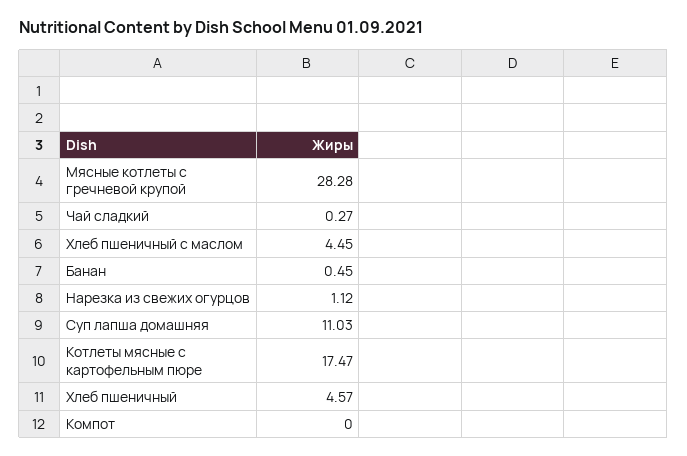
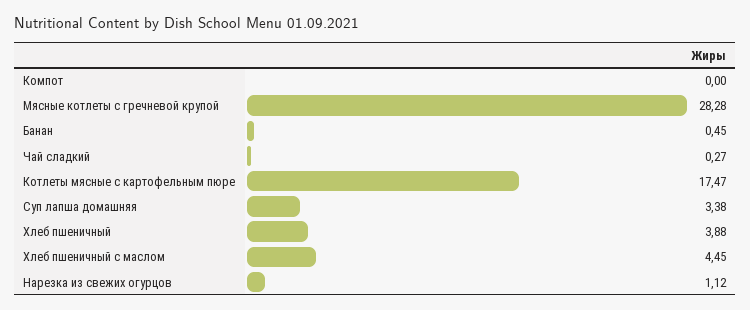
  {
    "Мясные котлеты с гречневой крупой": 28.28,
    "Чай сладкий": 0.27,
    "Хлеб пшеничный с маслом": 4.45,
    "Банан": 0.45,
    "Нарезка из свежих огурцов": 1.12,
-   "Суп лапша домашняя": 11.03,
+   "Суп лапша домашняя": 3.38,
    "Котлеты мясные с картофельным пюре": 17.47,
-   "Хлеб пшеничный": 4.57,
+   "Хлеб пшеничный": 3.88,
    "Компот": 0
  }

